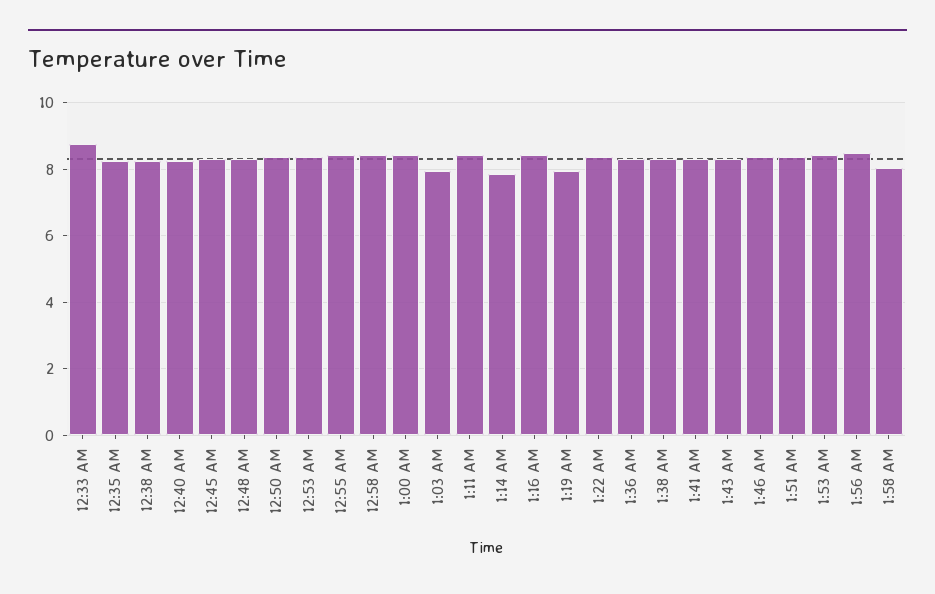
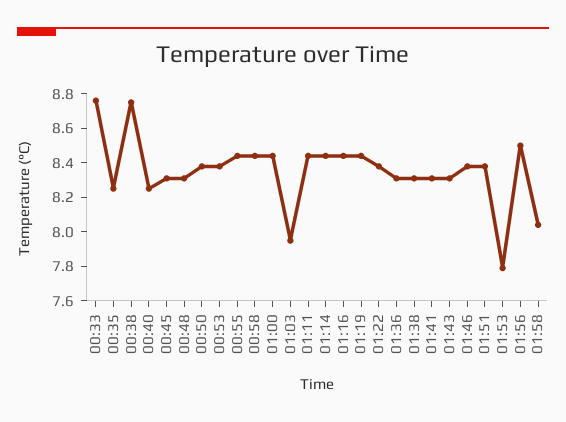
  {
    "12:33 AM": 8.75,
    "12:35 AM": 8.25,
-   "12:38 AM": 8.2,
+   "12:38 AM": 8.75,
    "12:40 AM": 8.25,
    "12:45 AM": 8.3,
    "12:48 AM": 8.3,
    "12:50 AM": 8.4,
    "12:53 AM": 8.4,
    "12:55 AM": 8.45,
    "12:58 AM": 8.45,
    "1:00 AM": 8.45,
    "1:03 AM": 7.95,
    "1:11 AM": 8.45,
-   "1:14 AM": 7.8,
+   "1:14 AM": 8.45,
    "1:16 AM": 8.45,
-   "1:19 AM": 8,
+   "1:19 AM": 8.45,
    "1:22 AM": 8.4,
    "1:36 AM": 8.3,
    "1:38 AM": 8.3,
    "1:41 AM": 8.3,
    "1:43 AM": 8.3,
    "1:46 AM": 8.4,
    "1:51 AM": 8.4,
-   "1:53 AM": 8.4,
+   "1:53 AM": 7.8,
    "1:56 AM": 8.5,
    "1:58 AM": 8.05
  }

